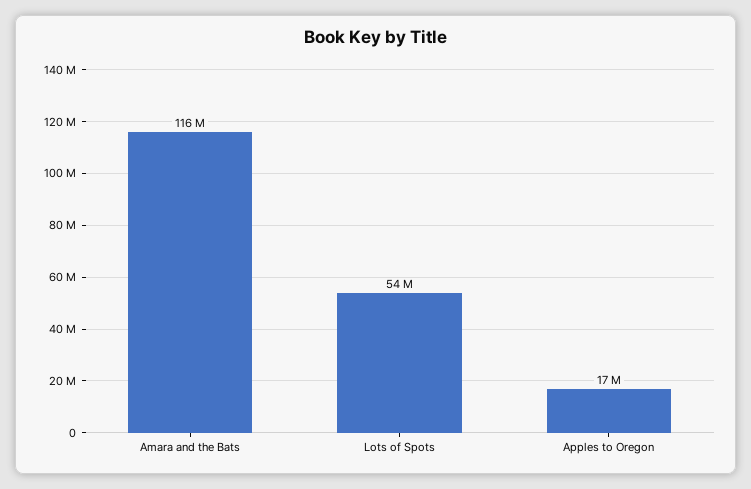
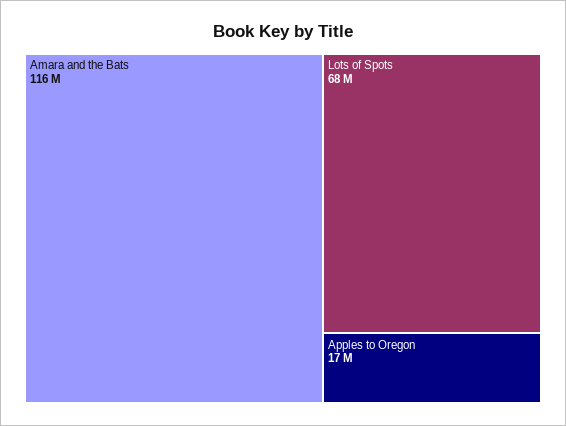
  {
    "Amara and the Bats": 116000000,
-   "Lots of Spots": 54000000,
+   "Lots of Spots": 68000000,
    "Apples to Oregon": 17000000
  }

